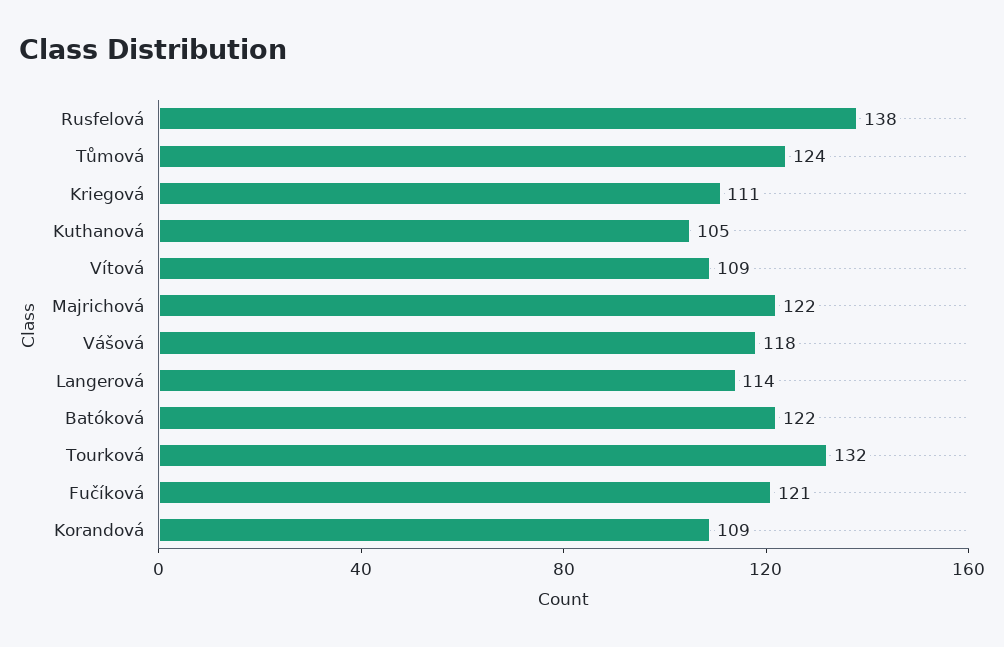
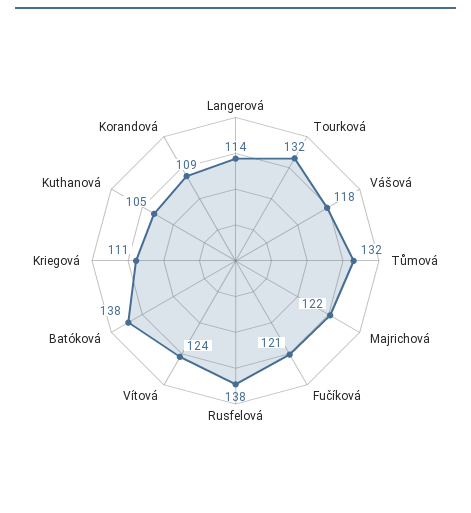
  {
    "Rusfelová": 138,
-   "Tůmová": 124,
+   "Tůmová": 132,
    "Kriegová": 111,
    "Kuthanová": 105,
-   "Vítová": 109,
+   "Vítová": 124,
    "Majrichová": 122,
    "Vášová": 118,
    "Langerová": 114,
-   "Batóková": 122,
+   "Batóková": 138,
    "Tourková": 132,
    "Fučíková": 121,
    "Korandová": 109
  }

